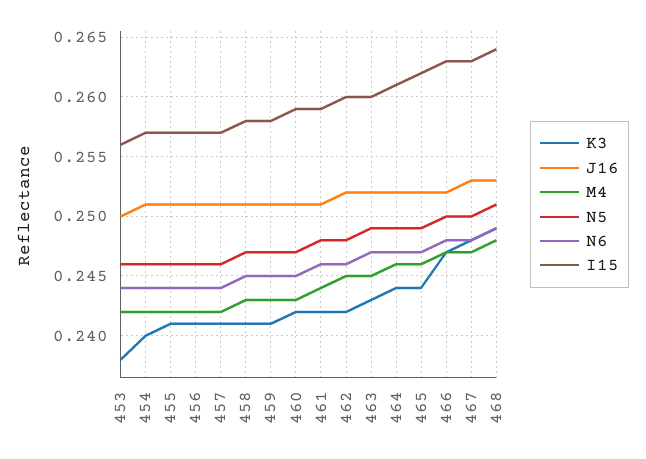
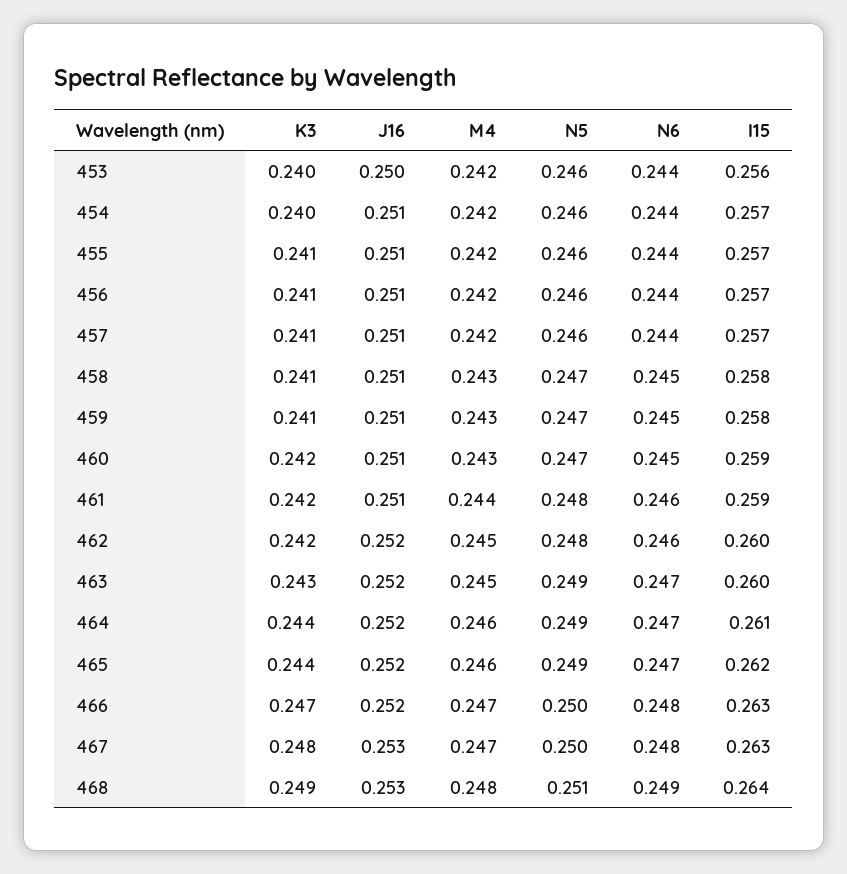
  {
    "K3": {
-     "453": 0.238,
+     "453": 0.24,
      "454": 0.24,
      "455": 0.241,
      "456": 0.241,
      "457": 0.241,
      "458": 0.241,
      "459": 0.241,
      "460": 0.242,
      "461": 0.242,
      "462": 0.242,
      "463": 0.243,
      "464": 0.244,
      "465": 0.244,
      "466": 0.247,
      "467": 0.248,
      "468": 0.249
    },
    "J16": {
      "453": 0.25,
      "454": 0.251,
      "455": 0.251,
      "456": 0.251,
      "457": 0.251,
      "458": 0.251,
      "459": 0.251,
      "460": 0.251,
      "461": 0.251,
      "462": 0.252,
      "463": 0.252,
      "464": 0.252,
      "465": 0.252,
      "466": 0.252,
      "467": 0.253,
      "468": 0.253
    },
    "M4": {
      "453": 0.242,
      "454": 0.242,
      "455": 0.242,
      "456": 0.242,
      "457": 0.242,
      "458": 0.243,
      "459": 0.243,
      "460": 0.243,
      "461": 0.244,
      "462": 0.245,
      "463": 0.245,
      "464": 0.246,
      "465": 0.246,
      "466": 0.247,
      "467": 0.247,
      "468": 0.248
    },
    "N5": {
      "453": 0.246,
      "454": 0.246,
      "455": 0.246,
      "456": 0.246,
      "457": 0.246,
      "458": 0.247,
      "459": 0.247,
      "460": 0.247,
      "461": 0.248,
      "462": 0.248,
      "463": 0.249,
      "464": 0.249,
      "465": 0.249,
      "466": 0.25,
      "467": 0.25,
      "468": 0.251
    },
    "N6": {
      "453": 0.244,
      "454": 0.244,
      "455": 0.244,
      "456": 0.244,
      "457": 0.244,
      "458": 0.245,
      "459": 0.245,
      "460": 0.245,
      "461": 0.246,
      "462": 0.246,
      "463": 0.247,
      "464": 0.247,
      "465": 0.247,
      "466": 0.248,
      "467": 0.248,
      "468": 0.249
    },
    "I15": {
      "453": 0.256,
      "454": 0.257,
      "455": 0.257,
      "456": 0.257,
      "457": 0.257,
      "458": 0.258,
      "459": 0.258,
      "460": 0.259,
      "461": 0.259,
      "462": 0.26,
      "463": 0.26,
      "464": 0.261,
      "465": 0.262,
      "466": 0.263,
      "467": 0.263,
      "468": 0.264
    }
  }

